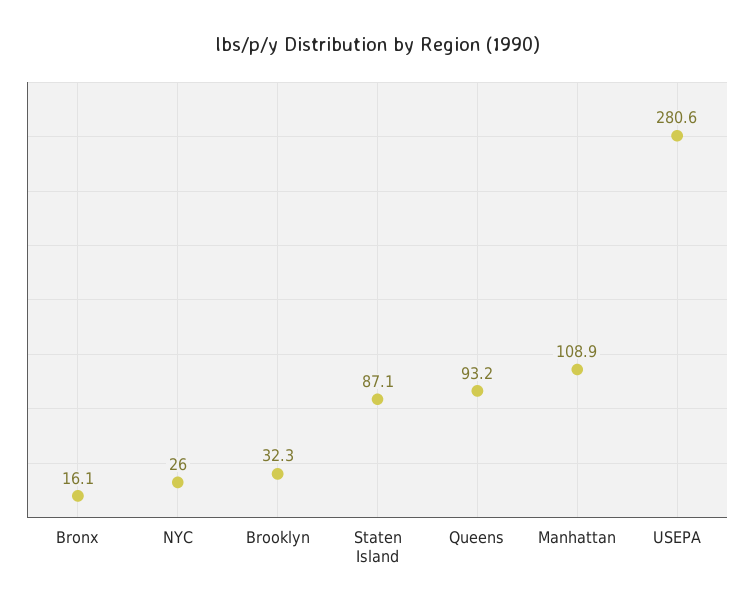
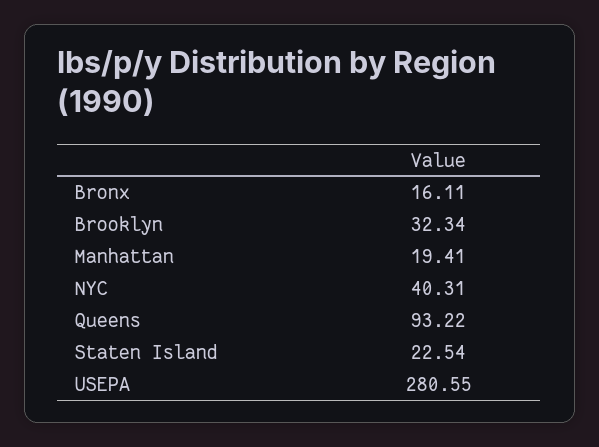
  {
    "Bronx": 16.11,
-   "NYC": 26,
+   "NYC": 40.31,
    "Brooklyn": 32.34,
-   "Staten Island": 87.1,
+   "Staten Island": 22.54,
    "Queens": 93.22,
-   "Manhattan": 108.9,
+   "Manhattan": 19.41,
    "USEPA": 280.55
  }

